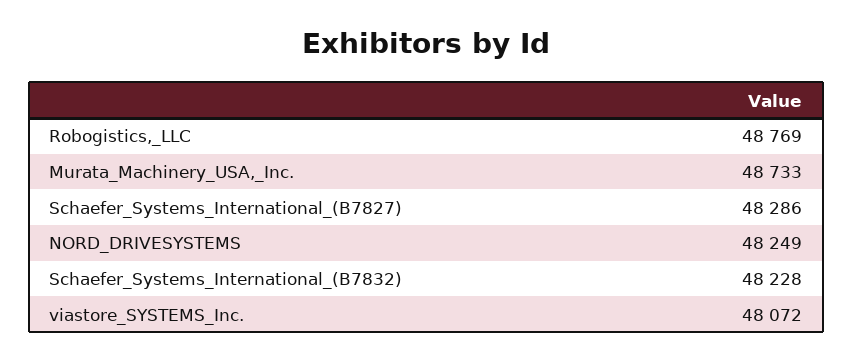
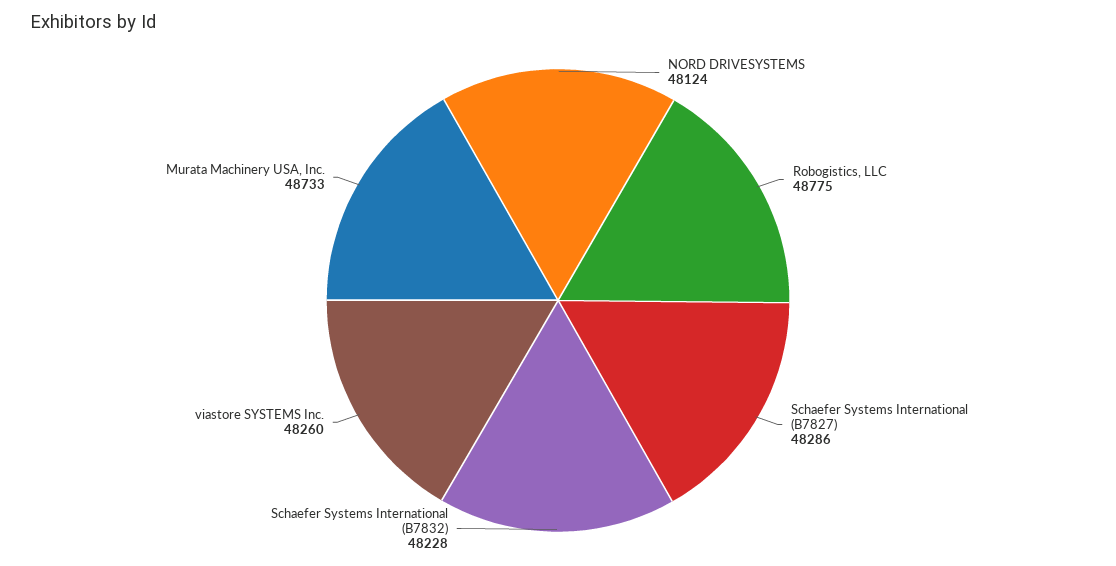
  {
-   "Robogistics,_LLC": 48769,
+   "Robogistics,_LLC": 48775,
    "Murata_Machinery_USA,_Inc.": 48733,
    "Schaefer_Systems_International_(B7827)": 48286,
-   "NORD_DRIVESYSTEMS": 48249,
+   "NORD_DRIVESYSTEMS": 48124,
    "Schaefer_Systems_International_(B7832)": 48228,
-   "viastore_SYSTEMS_Inc.": 48072
+   "viastore_SYSTEMS_Inc.": 48260
  }

